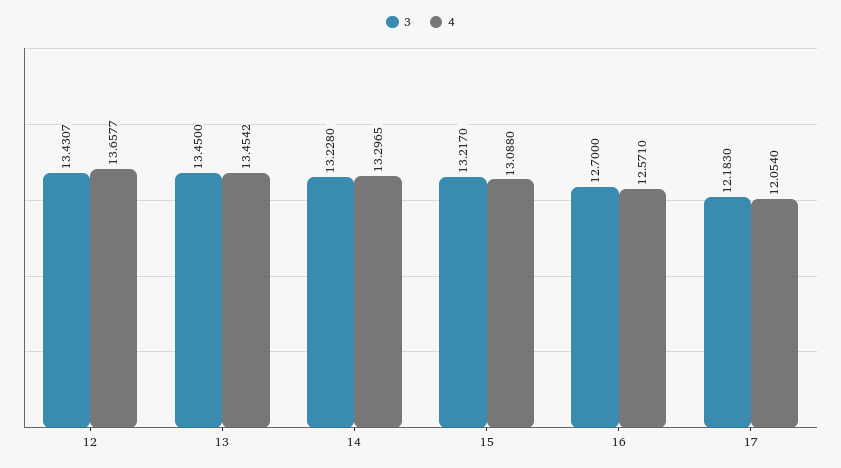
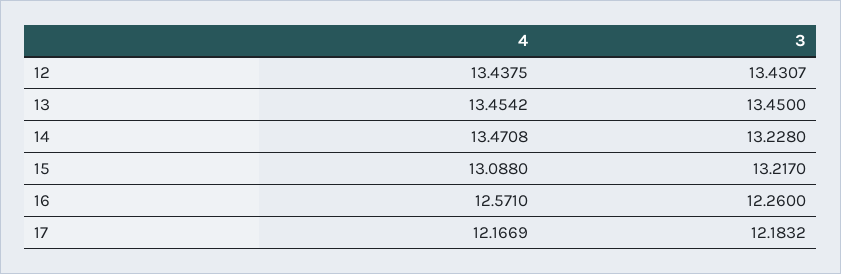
  {
    "3": {
      "12": 13.4307,
      "13": 13.45,
      "14": 13.228,
      "15": 13.217,
-     "16": 12.7,
+     "16": 12.26,
-     "17": 12.183
+     "17": 12.1832
    },
    "4": {
-     "12": 13.6577,
+     "12": 13.4375,
      "13": 13.4542,
-     "14": 13.2965,
+     "14": 13.4708,
      "15": 13.088,
      "16": 12.571,
-     "17": 12.054
+     "17": 12.1669
    }
  }

